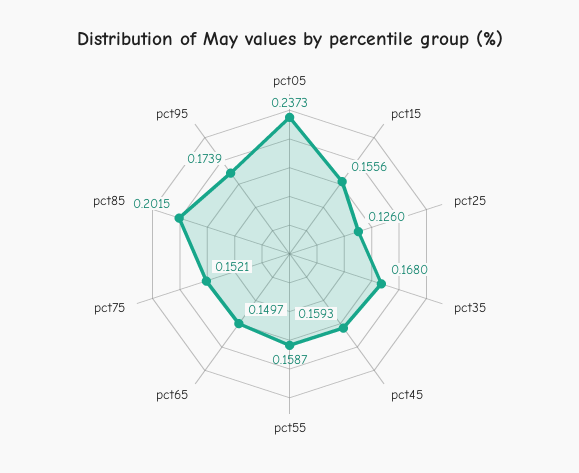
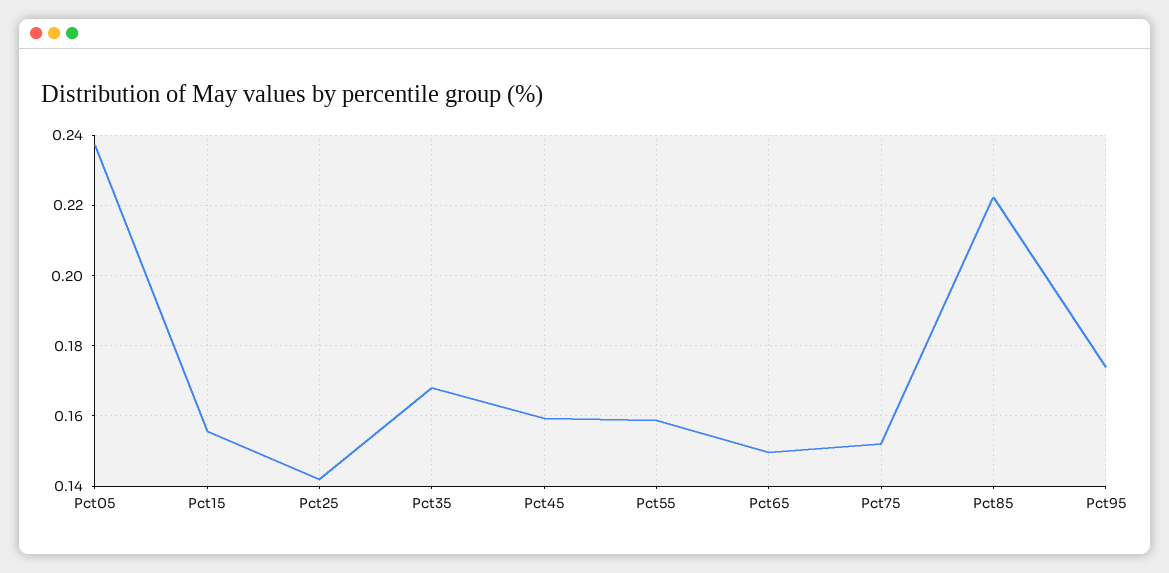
  {
    "pct05": 0.2373,
    "pct15": 0.1556,
-   "pct25": 0.126,
+   "pct25": 0.142,
    "pct35": 0.168,
    "pct45": 0.1593,
    "pct55": 0.1587,
    "pct65": 0.1497,
    "pct75": 0.1521,
-   "pct85": 0.2015,
+   "pct85": 0.222,
    "pct95": 0.1739
  }

